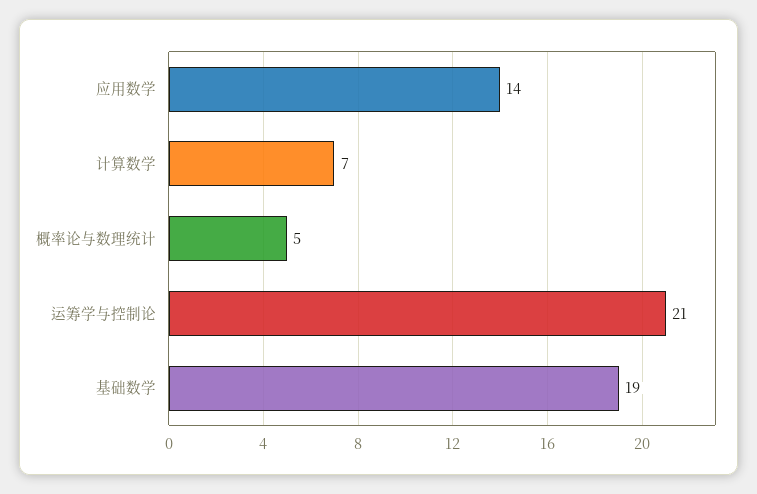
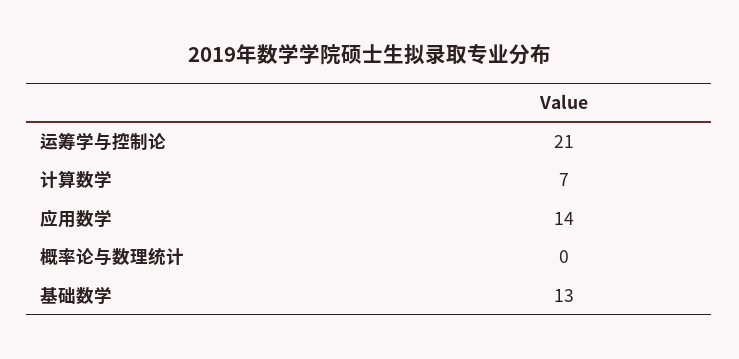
  {
    "应用数学": 14,
    "计算数学": 7,
-   "概率论与数理统计": 5,
+   "概率论与数理统计": 0,
    "运筹学与控制论": 21,
-   "基础数学": 19
+   "基础数学": 13
  }

